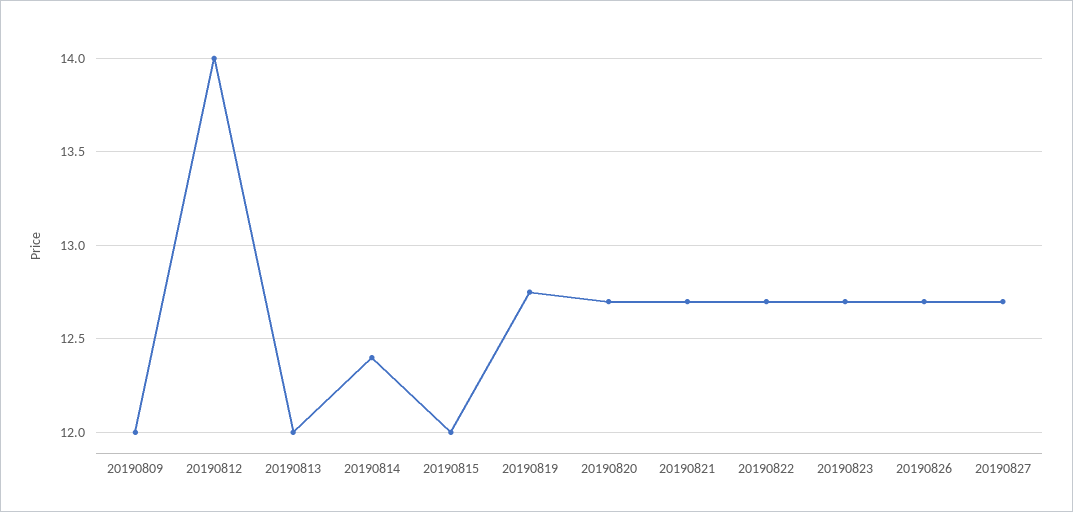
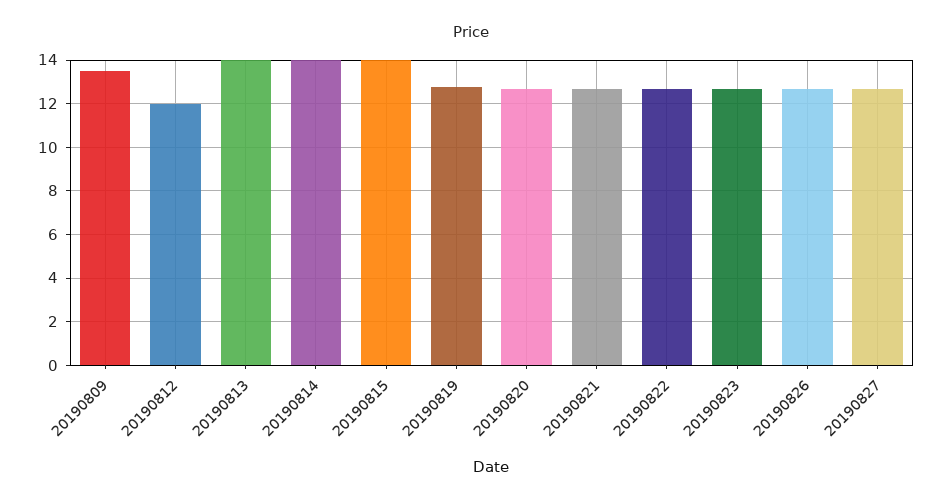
  {
-   "20190809": 12,
+   "20190809": 13.5,
-   "20190812": 14,
+   "20190812": 12,
-   "20190813": 12,
+   "20190813": 14,
-   "20190814": 12.4,
+   "20190814": 14,
-   "20190815": 12,
+   "20190815": 14,
    "20190819": 12.75,
    "20190820": 12.7,
    "20190821": 12.7,
    "20190822": 12.7,
    "20190823": 12.7,
    "20190826": 12.7,
    "20190827": 12.7
  }

